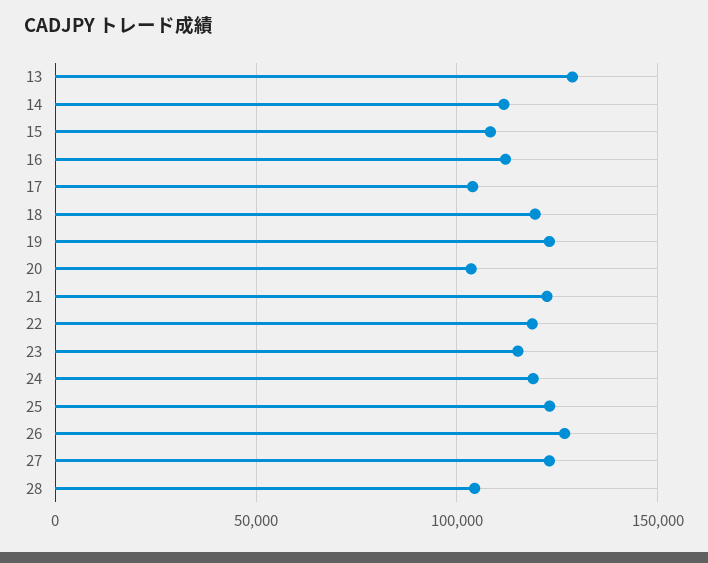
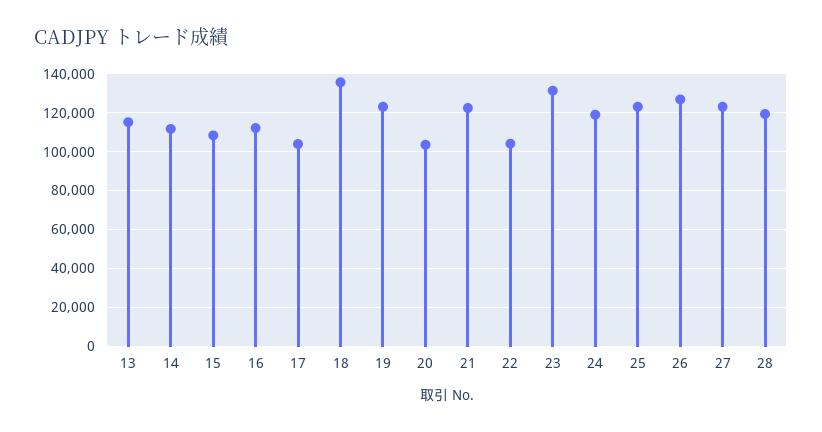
  {
-   "13": 130000,
+   "13": 115000,
    "14": 110000,
    "15": 110000,
    "16": 110000,
    "17": 105000,
-   "18": 120000,
+   "18": 135000,
    "19": 125000,
    "20": 105000,
    "21": 120000,
-   "22": 120000,
+   "22": 105000,
-   "23": 115000,
+   "23": 130000,
    "24": 120000,
    "25": 125000,
    "26": 125000,
    "27": 125000,
-   "28": 105000
+   "28": 120000
  }

